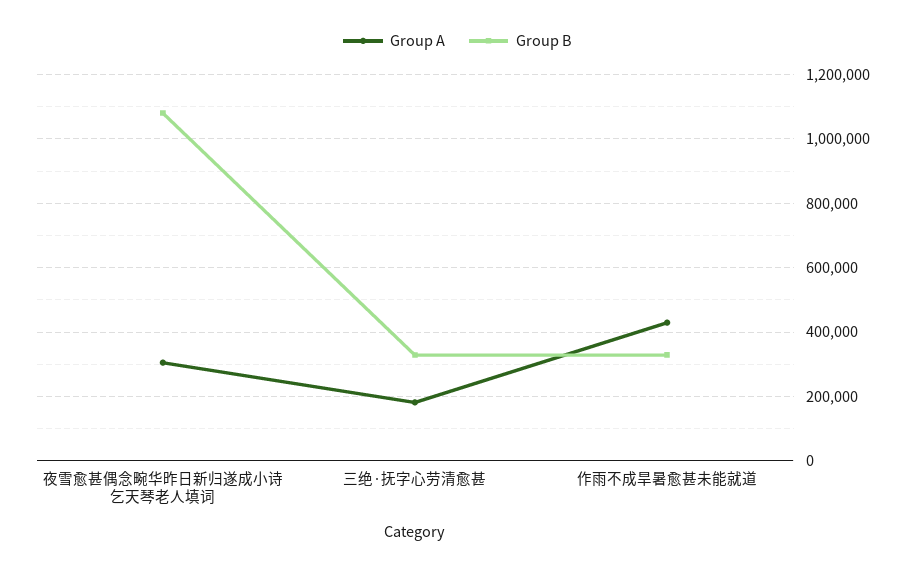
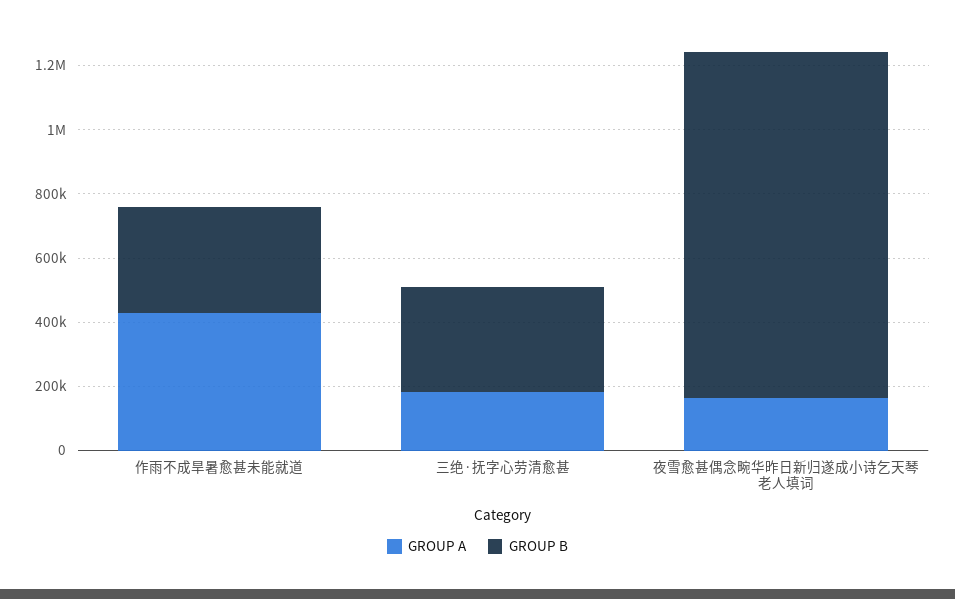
  {
    "Group A": {
-     "夜雪愈甚偶念畹华昨日新归遂成小诗乞天琴老人填词": 300000,
+     "夜雪愈甚偶念畹华昨日新归遂成小诗乞天琴老人填词": 150000,
      "三绝·抚字心劳清愈甚": 180000,
      "作雨不成旱暑愈甚未能就道": 420000
    },
    "Group B": {
      "夜雪愈甚偶念畹华昨日新归遂成小诗乞天琴老人填词": 1080000,
      "三绝·抚字心劳清愈甚": 320000,
      "作雨不成旱暑愈甚未能就道": 320000
    }
  }

